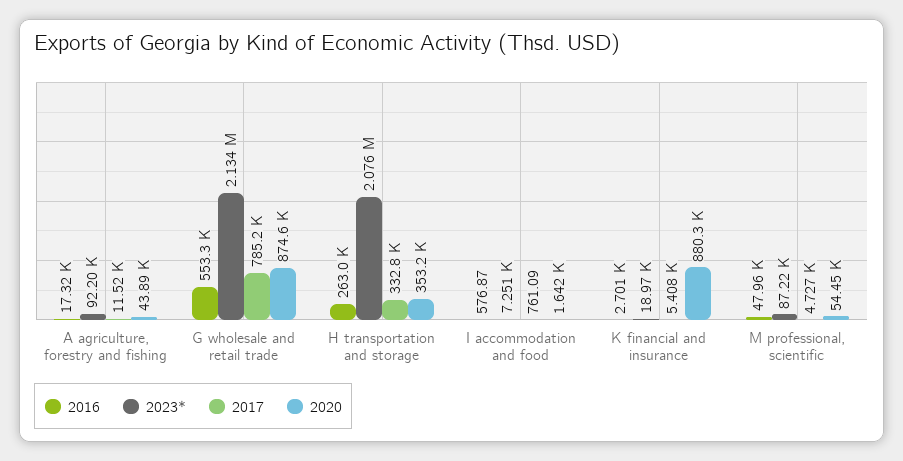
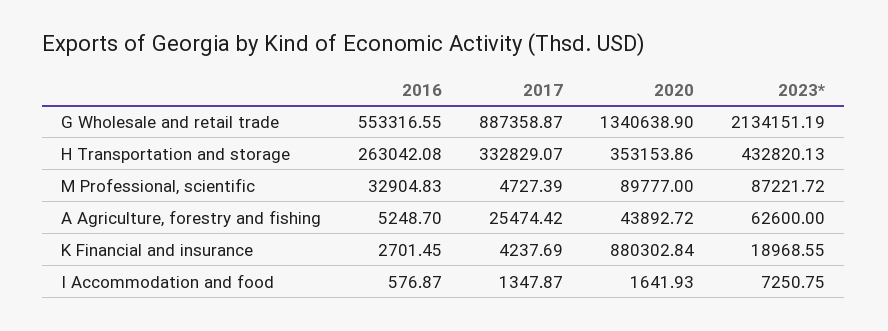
  {
    "2016": {
-     "A agriculture, forestry and fishing": 17320,
+     "A agriculture, forestry and fishing": 5248.7,
      "G wholesale and retail trade": 553316.55,
      "H transportation and storage": 263042.08,
      "I accommodation and food": 576.87,
      "K financial and insurance": 2701.45,
-     "M professional, scientific": 47960
+     "M professional, scientific": 32904.83
    },
    "2023*": {
-     "A agriculture, forestry and fishing": 92200,
+     "A agriculture, forestry and fishing": 62600,
      "G wholesale and retail trade": 2134151.19,
-     "H transportation and storage": 2076000,
+     "H transportation and storage": 432820.13,
      "I accommodation and food": 7250.75,
      "K financial and insurance": 18968.55,
      "M professional, scientific": 87221.72
    },
    "2017": {
-     "A agriculture, forestry and fishing": 11520,
+     "A agriculture, forestry and fishing": 25474.42,
-     "G wholesale and retail trade": 785200,
+     "G wholesale and retail trade": 887358.87,
      "H transportation and storage": 332829.07,
-     "I accommodation and food": 761.09,
+     "I accommodation and food": 1347.87,
-     "K financial and insurance": 5408,
+     "K financial and insurance": 4237.69,
      "M professional, scientific": 4727.39
    },
    "2020": {
      "A agriculture, forestry and fishing": 43892.72,
-     "G wholesale and retail trade": 874600,
+     "G wholesale and retail trade": 1340638.9,
      "H transportation and storage": 353153.86,
      "I accommodation and food": 1641.93,
      "K financial and insurance": 880302.84,
-     "M professional, scientific": 54450
+     "M professional, scientific": 89777
    }
  }

